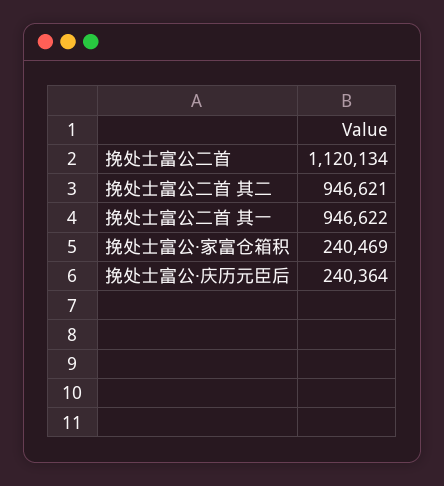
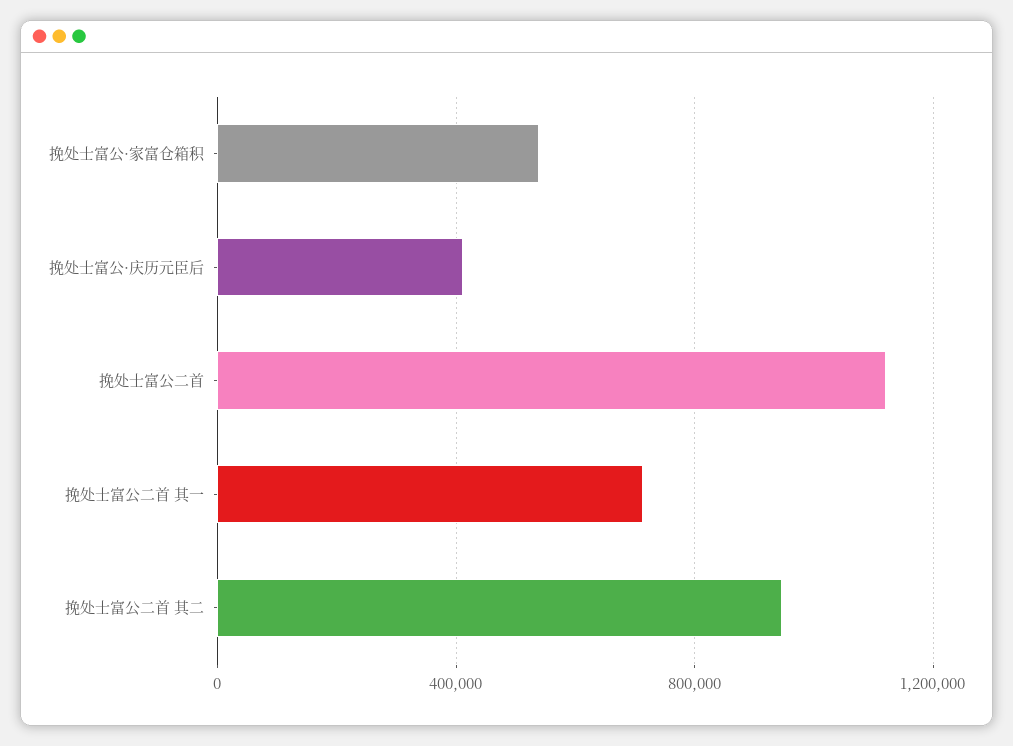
  {
    "挽处士富公二首": 1120134,
    "挽处士富公二首 其二": 946621,
-   "挽处士富公二首 其一": 946622,
+   "挽处士富公二首 其一": 700000,
-   "挽处士富公·家富仓箱积": 240469,
+   "挽处士富公·家富仓箱积": 550000,
-   "挽处士富公·庆历元臣后": 240364
+   "挽处士富公·庆历元臣后": 400000
  }

